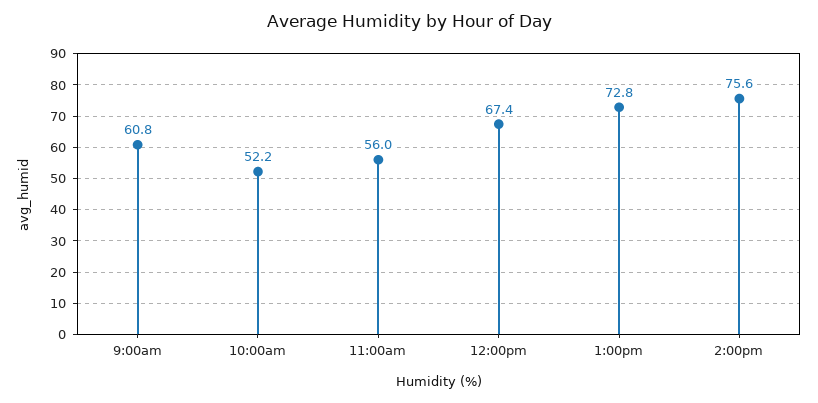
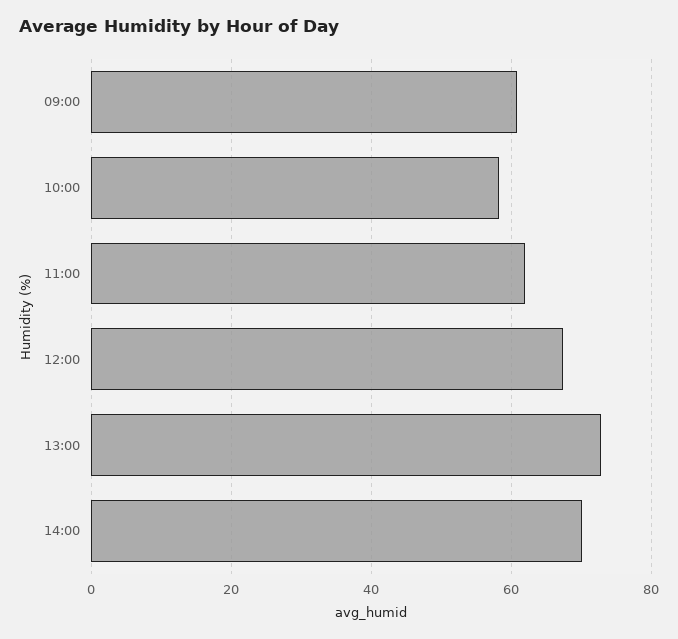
  {
    "9:00am": 60.8,
-   "10:00am": 52.2,
+   "10:00am": 58,
-   "11:00am": 56,
+   "11:00am": 62,
    "12:00pm": 67.4,
    "1:00pm": 72.8,
-   "2:00pm": 75.6
+   "2:00pm": 70
  }

